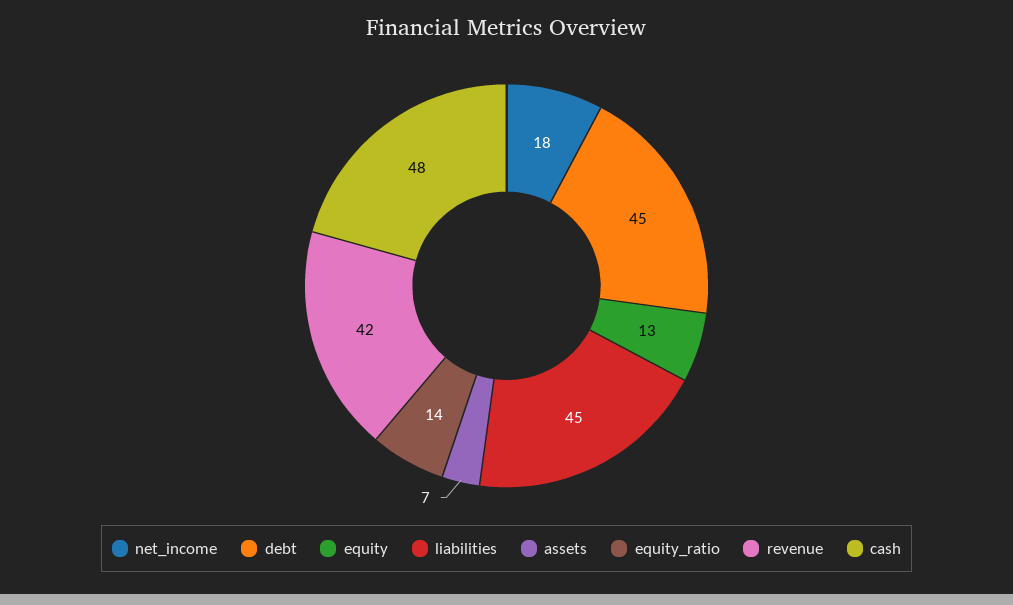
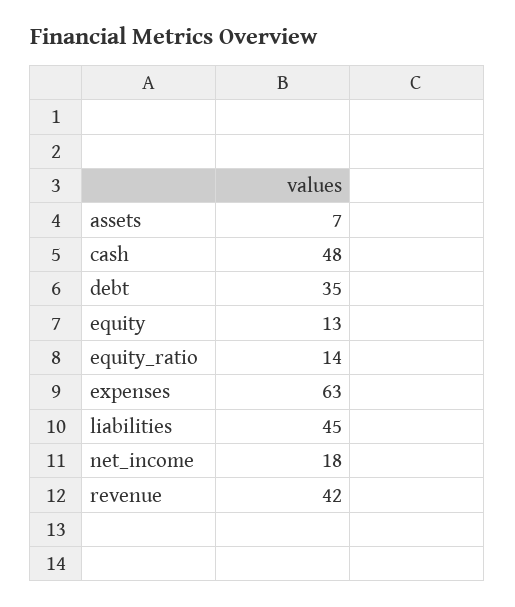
  {
    "net_income": 18,
-   "debt": 45,
+   "debt": 35,
    "equity": 13,
    "liabilities": 45,
    "assets": 7,
    "equity_ratio": 14,
    "revenue": 42,
-   "cash": 48
+   "cash": 48,
+   "expenses": 63
  }

